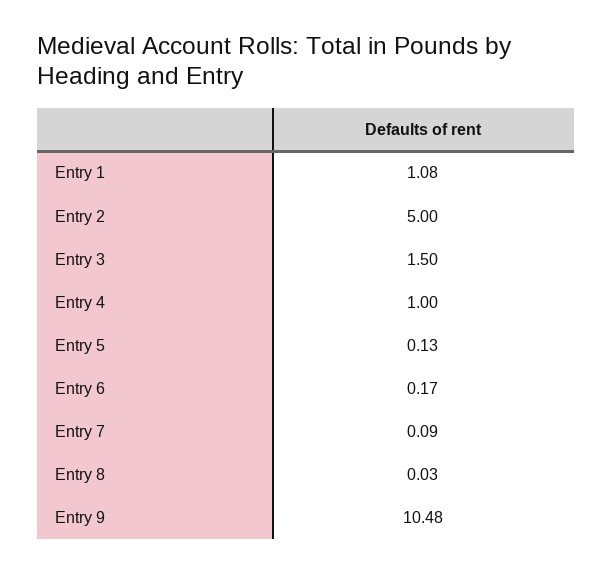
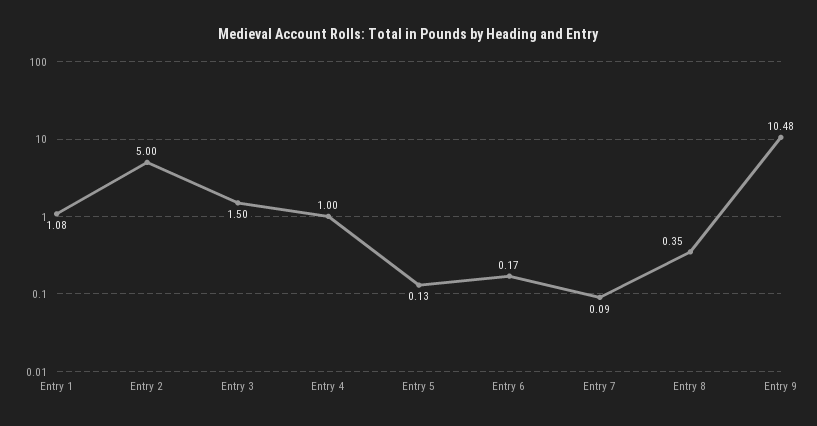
  {
    "Entry 1": 1.08,
    "Entry 2": 5,
    "Entry 3": 1.5,
    "Entry 4": 1,
    "Entry 5": 0.13,
    "Entry 6": 0.17,
    "Entry 7": 0.09,
-   "Entry 8": 0.03,
+   "Entry 8": 0.35,
    "Entry 9": 10.48
  }

